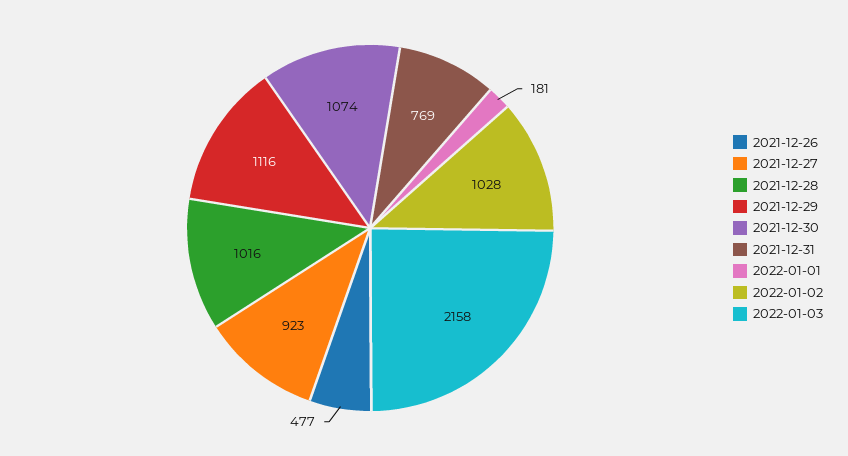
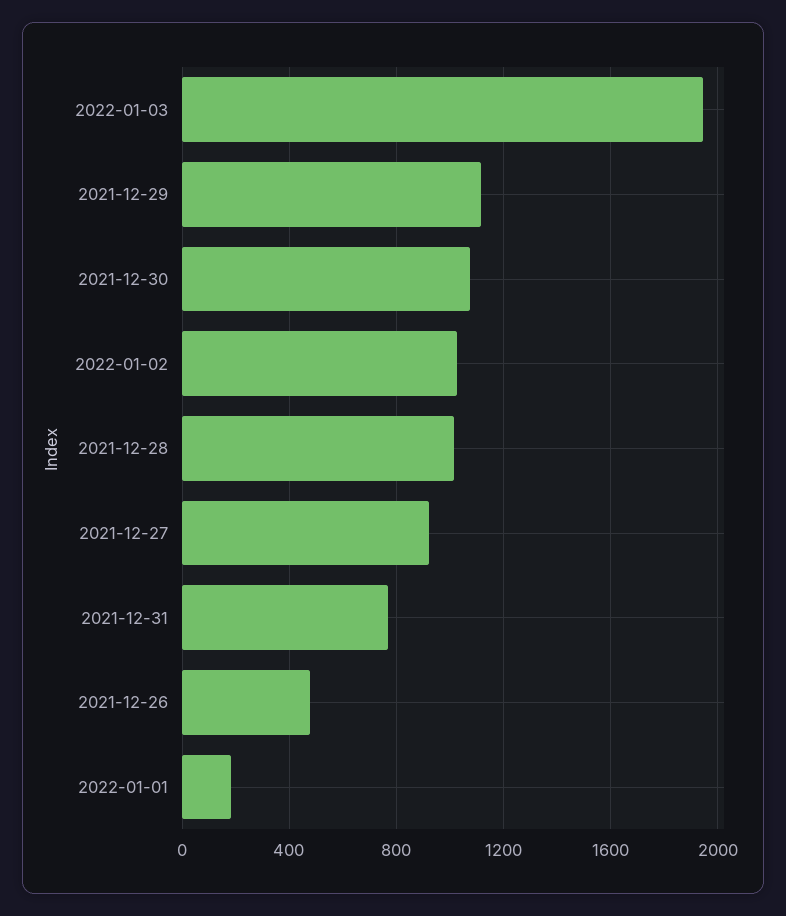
  {
    "2021-12-26": 477,
    "2021-12-27": 923,
    "2021-12-28": 1016,
    "2021-12-29": 1116,
    "2021-12-30": 1074,
    "2021-12-31": 769,
    "2022-01-01": 181,
    "2022-01-02": 1028,
-   "2022-01-03": 2158
+   "2022-01-03": 1950
  }

